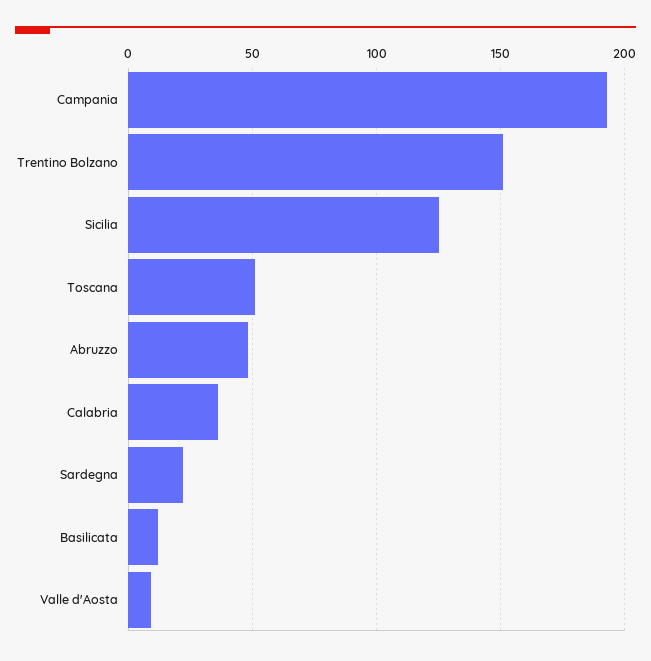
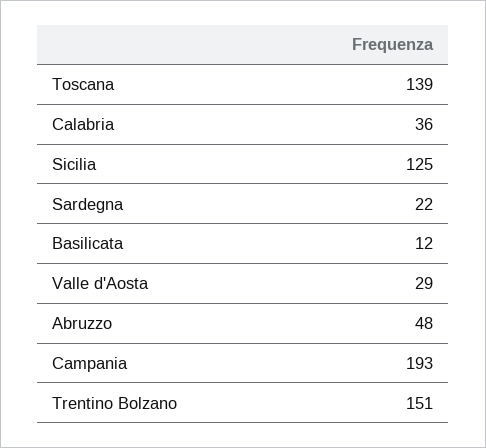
  {
    "Campania": 193,
    "Trentino Bolzano": 151,
    "Sicilia": 125,
-   "Toscana": 50,
+   "Toscana": 139,
    "Abruzzo": 48,
    "Calabria": 36,
    "Sardegna": 22,
    "Basilicata": 12,
-   "Valle d'Aosta": 10
+   "Valle d'Aosta": 29
  }

